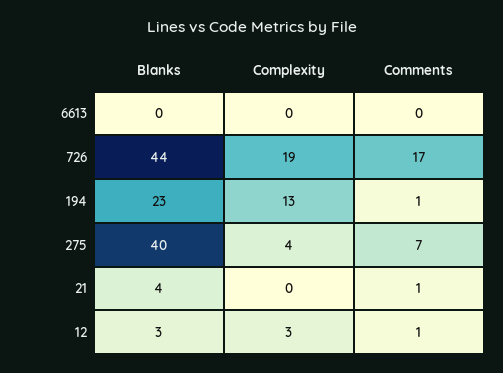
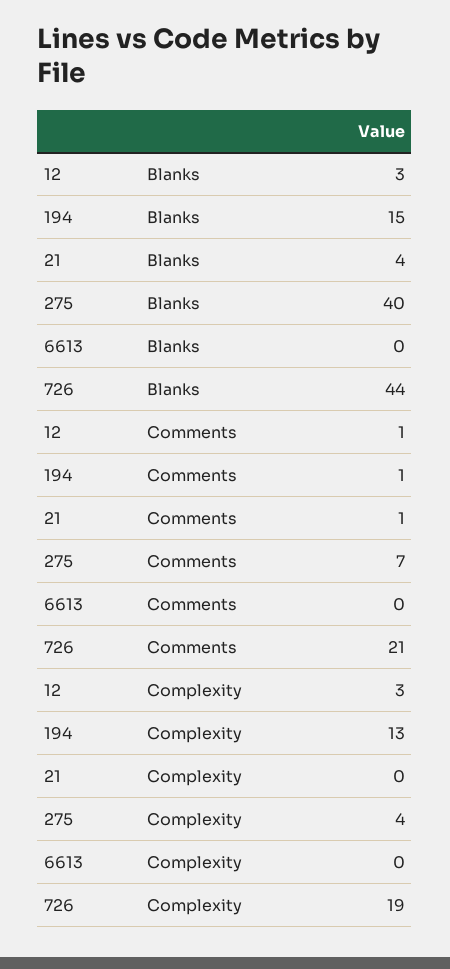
  {
    "Blanks": {
      "6613": 0,
      "726": 44,
-     "194": 23,
+     "194": 15,
      "275": 40,
      "21": 4,
      "12": 3
    },
    "Complexity": {
      "6613": 0,
      "726": 19,
      "194": 13,
      "275": 4,
      "21": 0,
      "12": 3
    },
    "Comments": {
      "6613": 0,
-     "726": 17,
+     "726": 21,
      "194": 1,
      "275": 7,
      "21": 1,
      "12": 1
    }
  }

